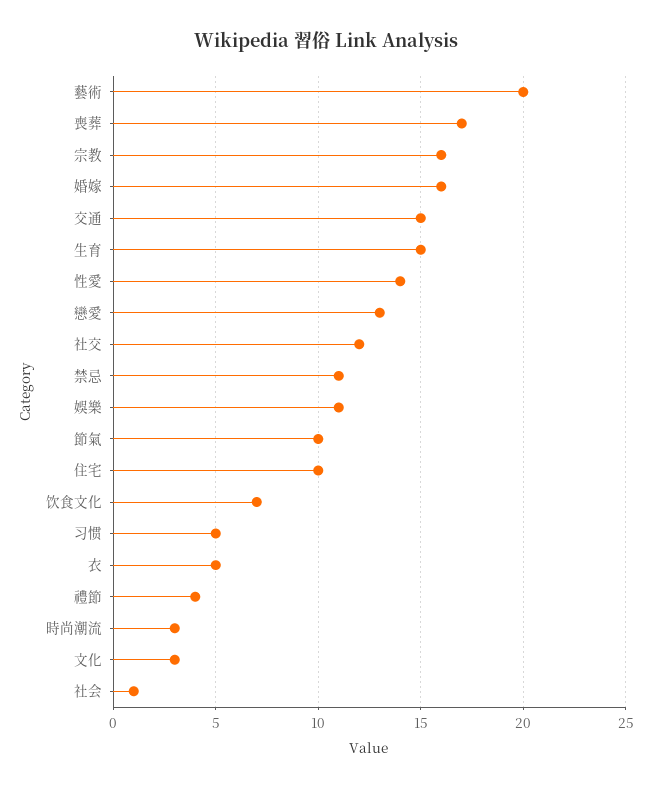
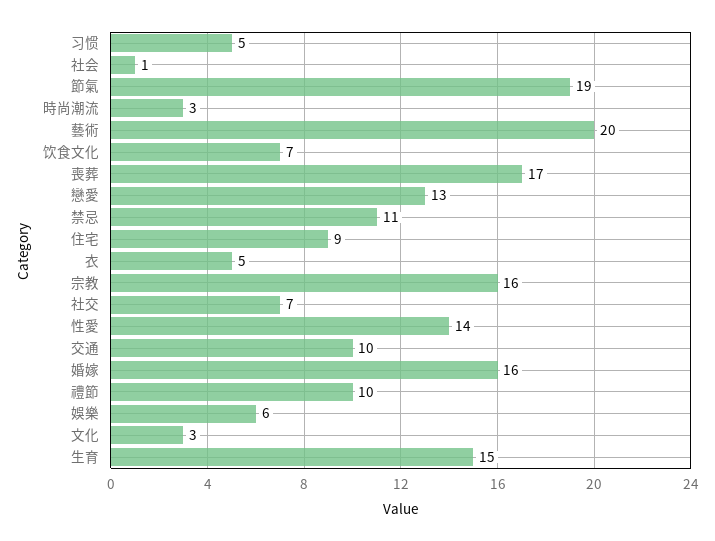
  {
    "藝術": 20,
    "喪葬": 17,
    "宗教": 16,
    "婚嫁": 16,
-   "交通": 15,
+   "交通": 10,
    "生育": 15,
    "性愛": 14,
    "戀愛": 13,
-   "社交": 12,
+   "社交": 7,
    "禁忌": 11,
-   "娛樂": 11,
+   "娛樂": 6,
-   "節氣": 10,
+   "節氣": 19,
-   "住宅": 10,
+   "住宅": 9,
    "饮食文化": 7,
    "习惯": 5,
    "衣": 5,
-   "禮節": 4,
+   "禮節": 10,
    "時尚潮流": 3,
    "文化": 3,
    "社会": 1
  }

